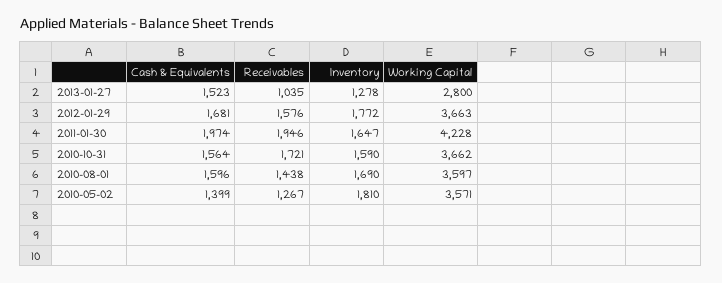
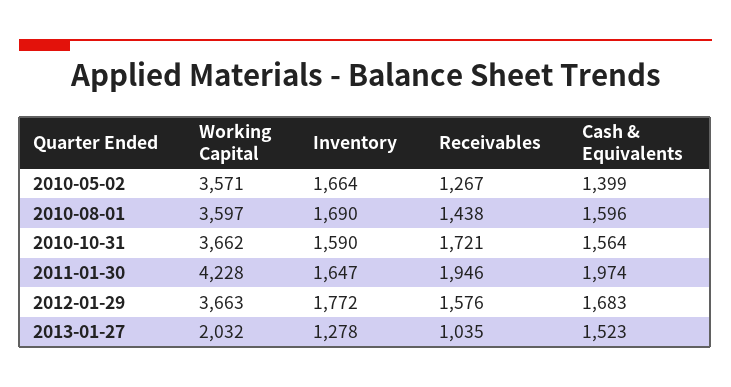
  {
    "Cash & Equivalents": {
      "2013-01-27": 1523,
-     "2012-01-29": 1681,
+     "2012-01-29": 1683,
      "2011-01-30": 1974,
      "2010-10-31": 1564,
      "2010-08-01": 1596,
      "2010-05-02": 1399
    },
    "Receivables": {
      "2013-01-27": 1035,
      "2012-01-29": 1576,
      "2011-01-30": 1946,
      "2010-10-31": 1721,
      "2010-08-01": 1438,
      "2010-05-02": 1267
    },
    "Inventory": {
      "2013-01-27": 1278,
      "2012-01-29": 1772,
      "2011-01-30": 1647,
      "2010-10-31": 1590,
      "2010-08-01": 1690,
-     "2010-05-02": 1810
+     "2010-05-02": 1664
    },
    "Working Capital": {
-     "2013-01-27": 2800,
+     "2013-01-27": 2032,
      "2012-01-29": 3663,
      "2011-01-30": 4228,
      "2010-10-31": 3662,
      "2010-08-01": 3597,
      "2010-05-02": 3571
    }
  }

